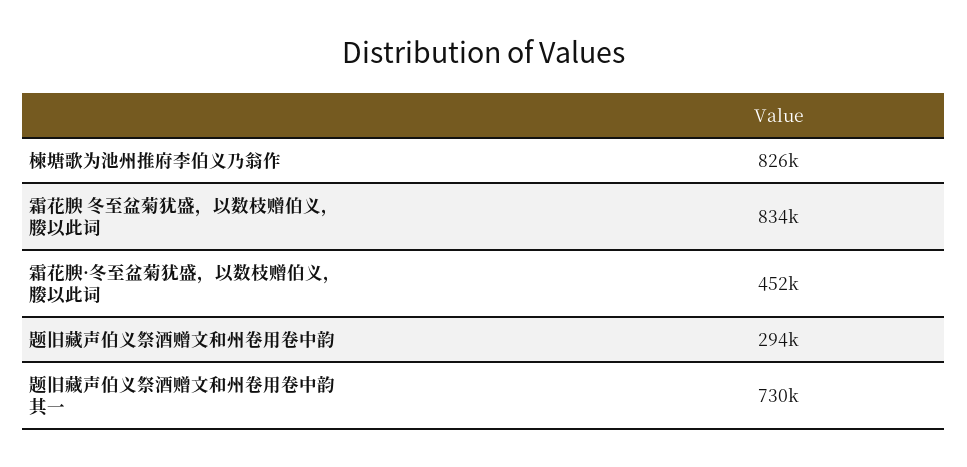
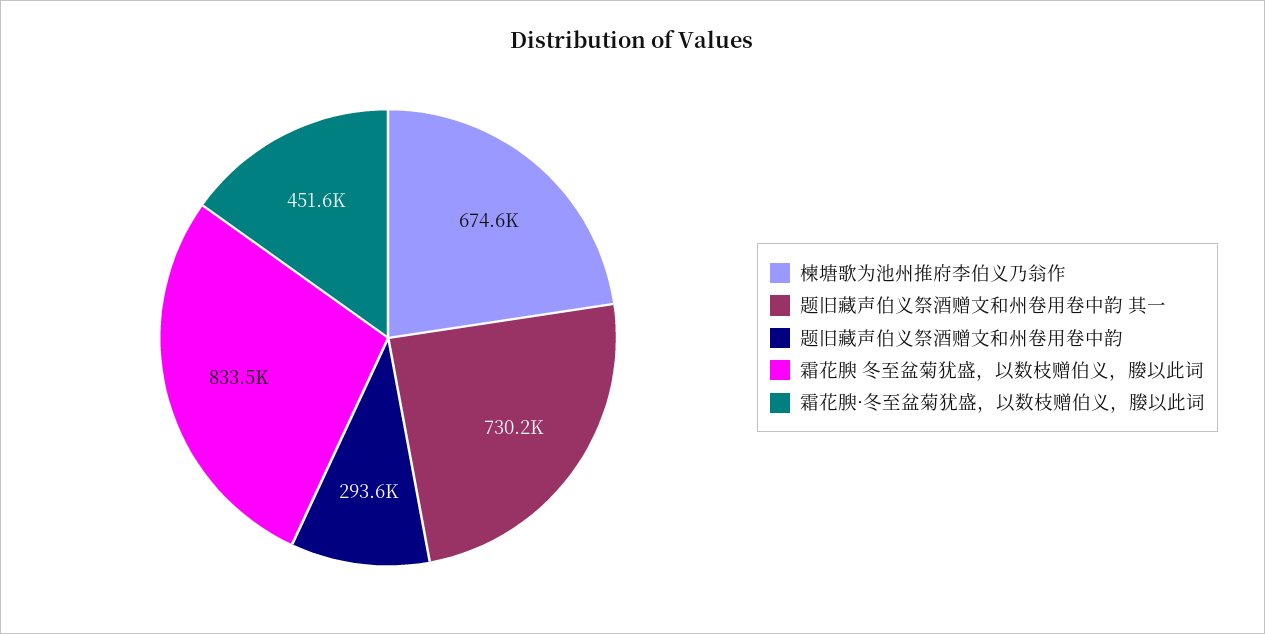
  {
-   "楝塘歌为池州推府李伯义乃翁作": 826000,
+   "楝塘歌为池州推府李伯义乃翁作": 674600,
    "霜花腴 冬至盆菊犹盛，以数枝赠伯义，媵以此词": 833500,
    "霜花腴·冬至盆菊犹盛，以数枝赠伯义，媵以此词": 451600,
    "题旧藏声伯义祭酒赠文和州卷用卷中韵": 293600,
    "题旧藏声伯义祭酒赠文和州卷用卷中韵 其一": 730200
  }

